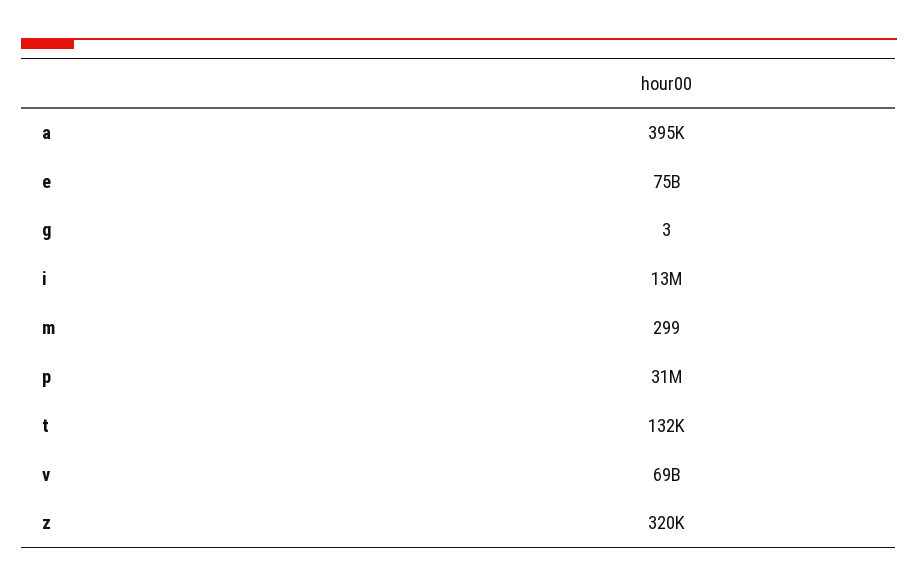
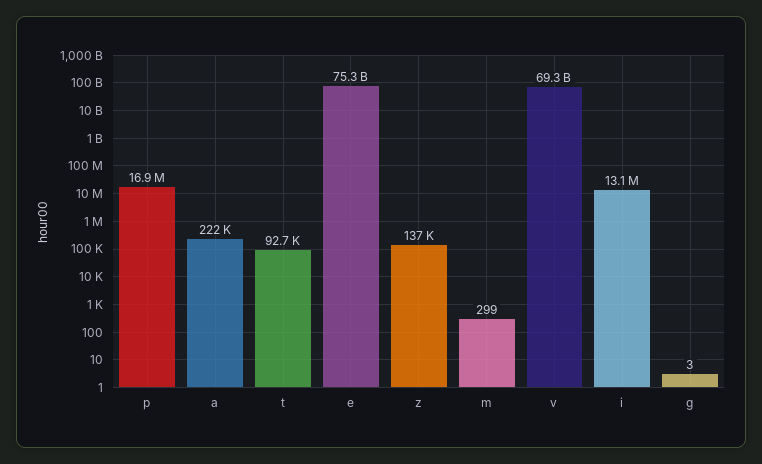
  {
-   "a": 395000,
+   "a": 222000,
    "e": 75300000000,
    "g": 3,
    "i": 13100000,
    "m": 299,
-   "p": 31000000,
+   "p": 16900000,
-   "t": 132000,
+   "t": 92700,
    "v": 69300000000,
-   "z": 320000
+   "z": 137000
  }

